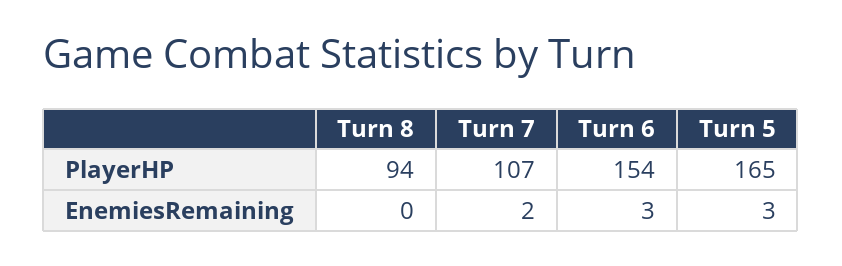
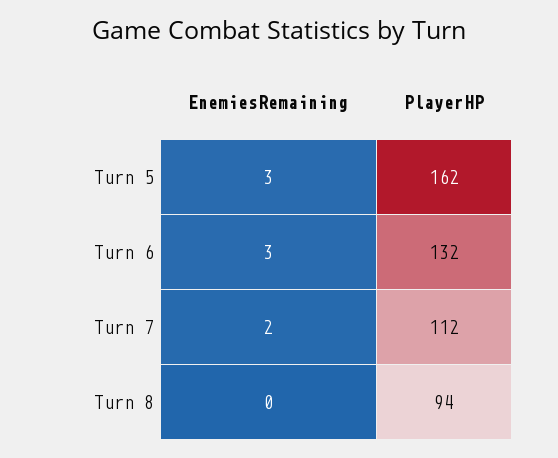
  {
    "Turn 8": {
      "PlayerHP": 94,
      "EnemiesRemaining": 0
    },
    "Turn 7": {
-     "PlayerHP": 107,
+     "PlayerHP": 112,
      "EnemiesRemaining": 2
    },
    "Turn 6": {
-     "PlayerHP": 154,
+     "PlayerHP": 132,
      "EnemiesRemaining": 3
    },
    "Turn 5": {
-     "PlayerHP": 165,
+     "PlayerHP": 162,
      "EnemiesRemaining": 3
    }
  }

